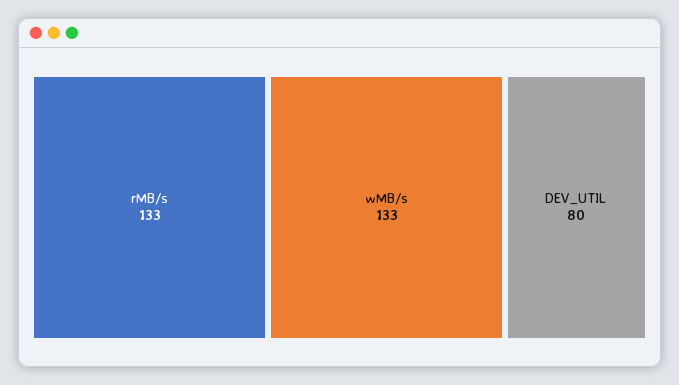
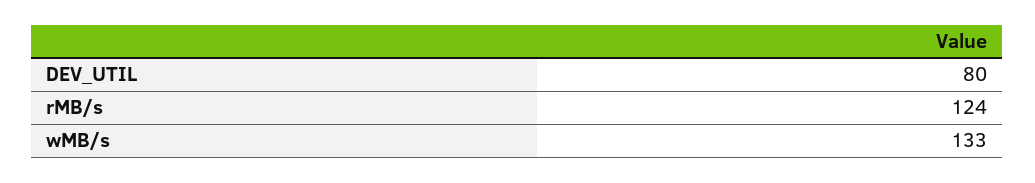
  {
-   "rMB/s": 133,
+   "rMB/s": 124,
    "wMB/s": 133,
    "DEV_UTIL": 80
  }

